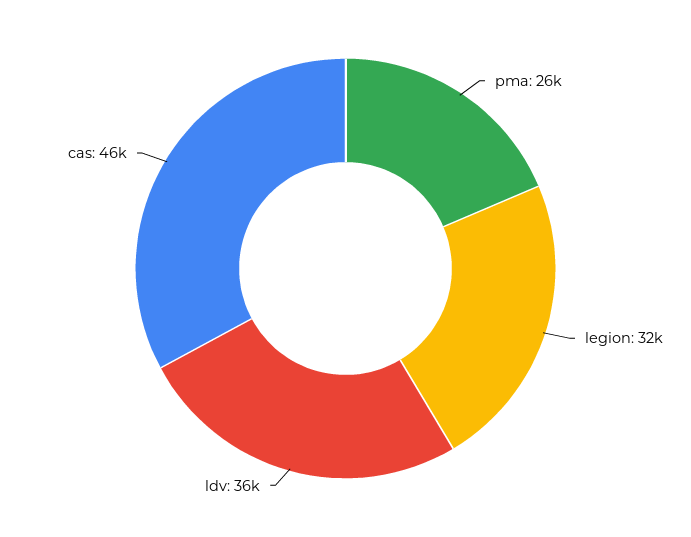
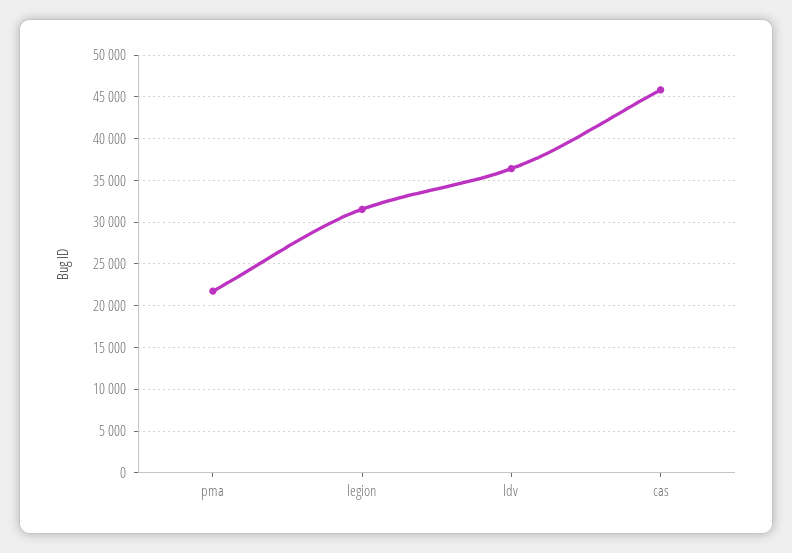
  {
-   "pma": 26000,
+   "pma": 22000,
    "legion": 32000,
    "ldv": 36000,
    "cas": 46000
  }

